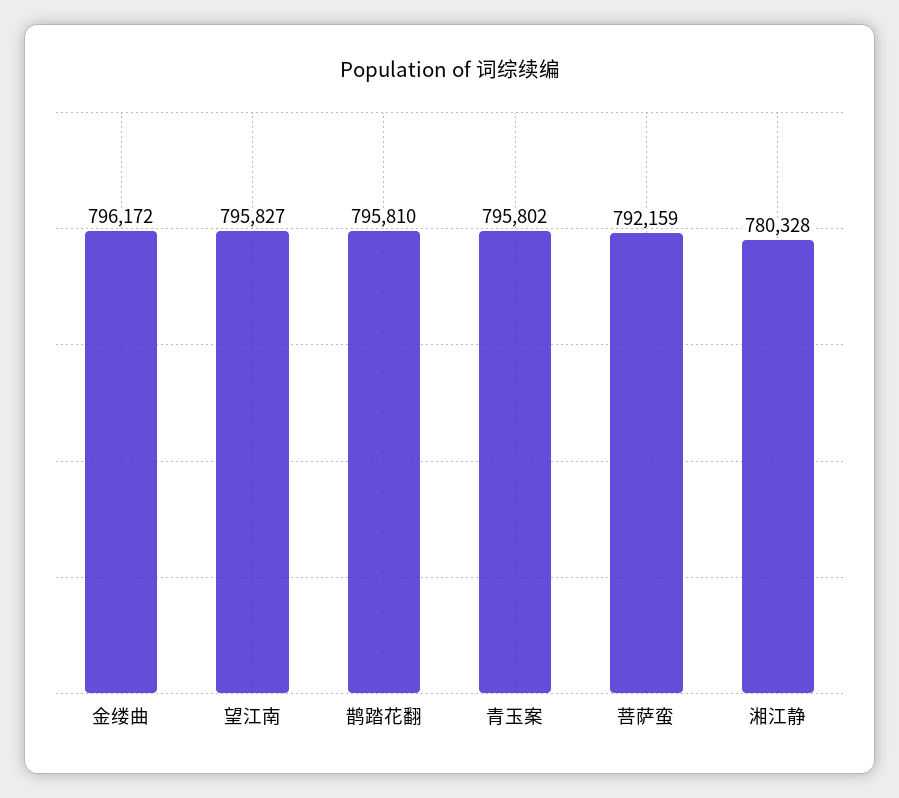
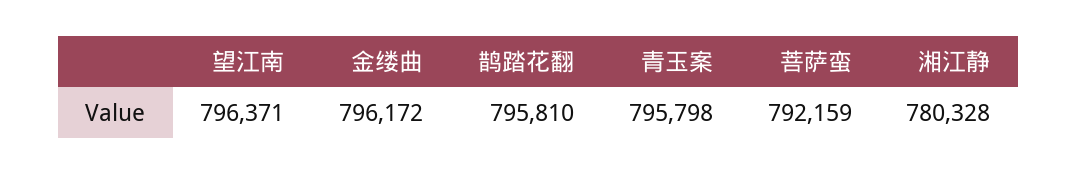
  {
    "金缕曲": 796172,
-   "望江南": 795827,
+   "望江南": 796371,
    "鹊踏花翻": 795810,
-   "青玉案": 795802,
+   "青玉案": 795798,
    "菩萨蛮": 792159,
    "湘江静": 780328
  }

